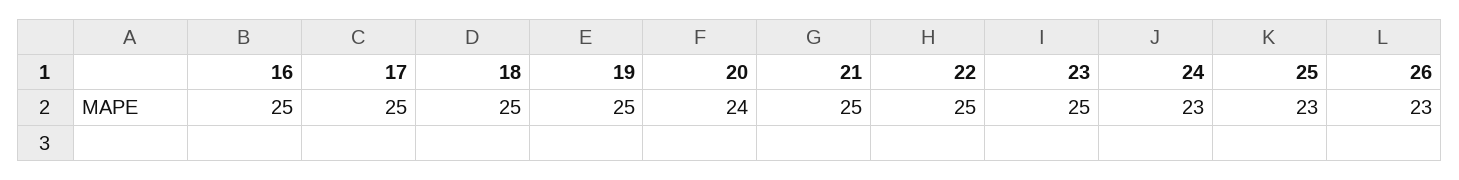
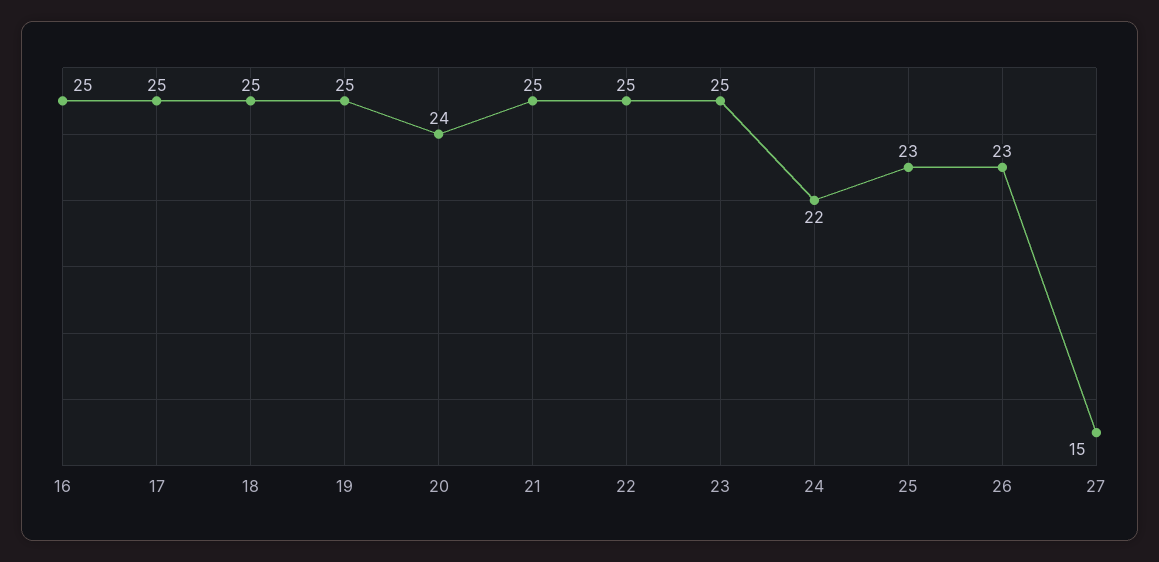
  {
    "16": 25,
    "17": 25,
    "18": 25,
    "19": 25,
    "20": 24,
    "21": 25,
    "22": 25,
    "23": 25,
-   "24": 23,
+   "24": 22,
    "25": 23,
-   "26": 23
+   "26": 23,
+   "27": 15
  }

